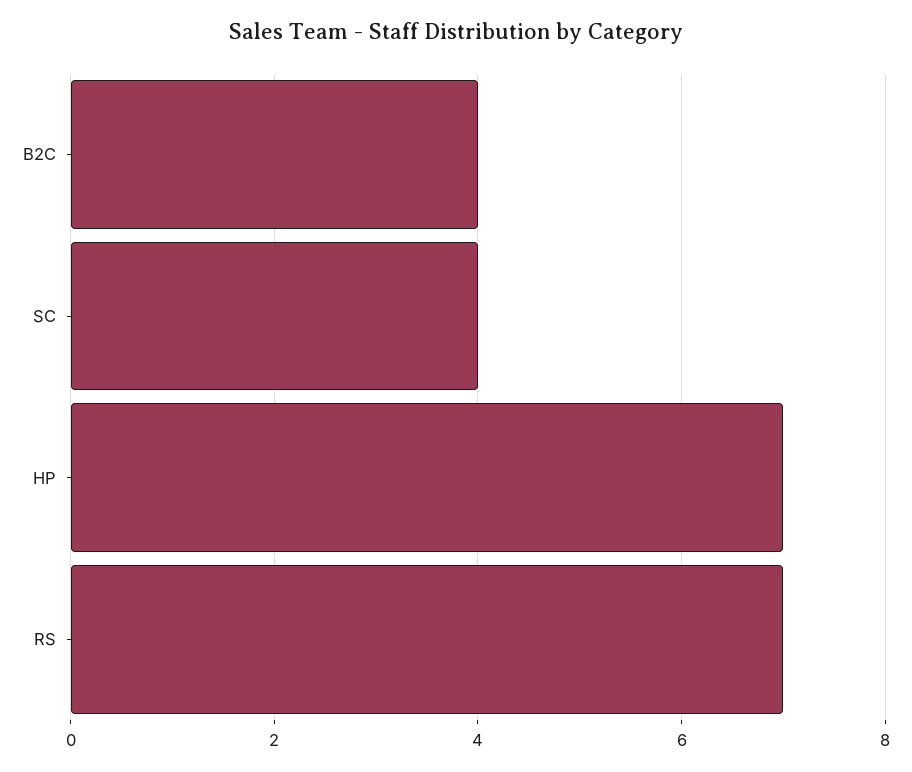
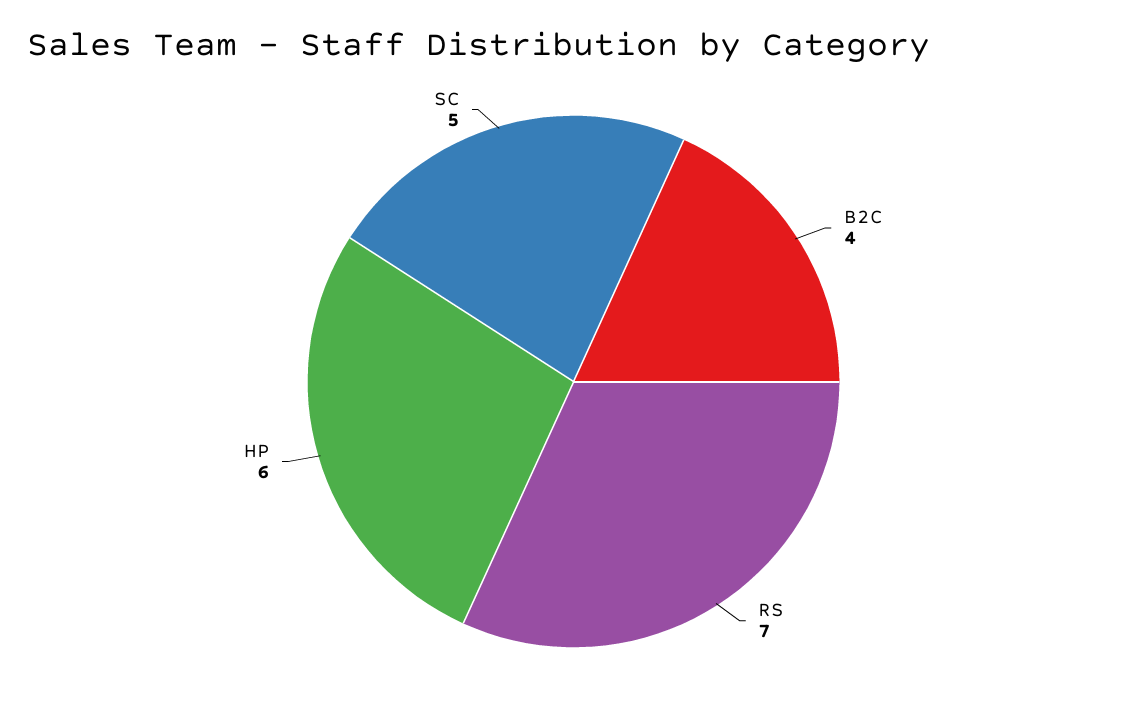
  {
    "B2C": 4,
-   "SC": 4,
+   "SC": 5,
-   "HP": 7,
+   "HP": 6,
    "RS": 7
  }

